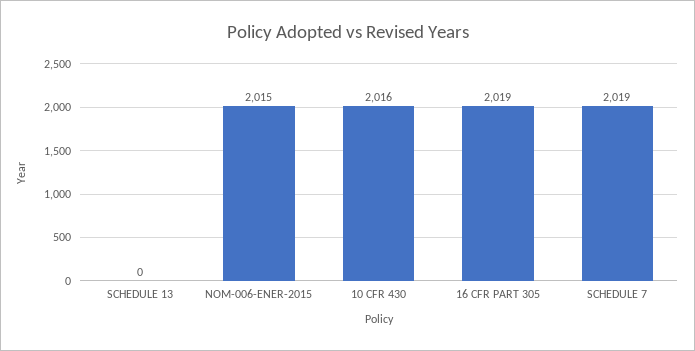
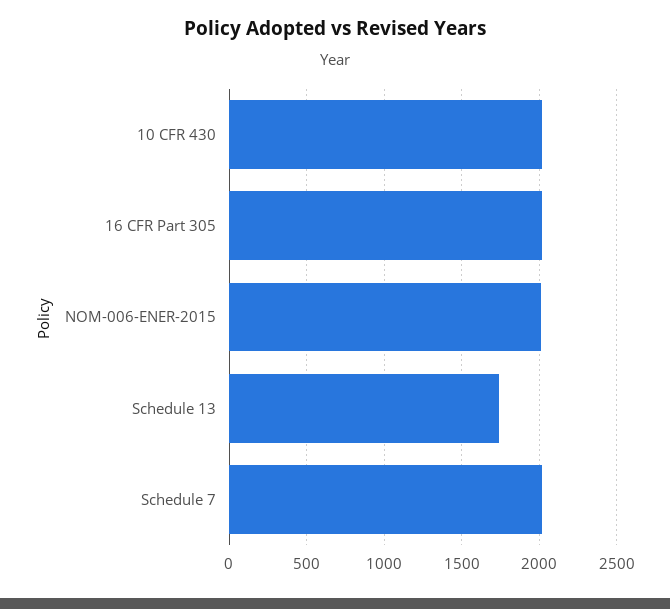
  {
-   "SCHEDULE 13": 0,
+   "SCHEDULE 13": 1750,
    "NOM-006-ENER-2015": 2015,
    "10 CFR 430": 2016,
    "16 CFR PART 305": 2019,
    "SCHEDULE 7": 2019
  }

